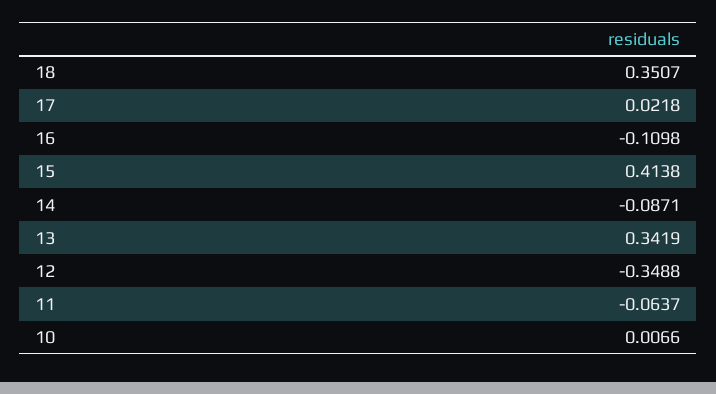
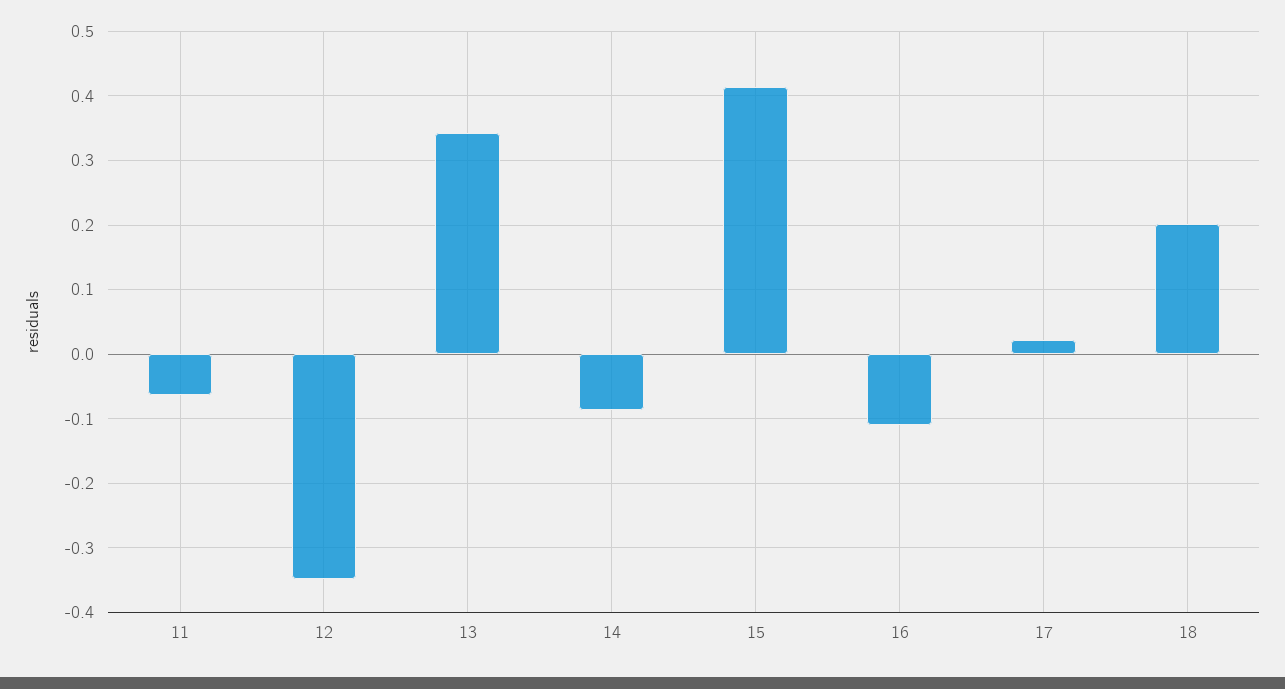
  {
-   "18": 0.3507,
+   "18": 0.2,
    "17": 0.0218,
    "16": -0.1098,
    "15": 0.4138,
    "14": -0.0871,
    "13": 0.3419,
    "12": -0.3488,
-   "11": -0.0637,
+   "11": -0.0637
-   "10": 0.0066
  }

